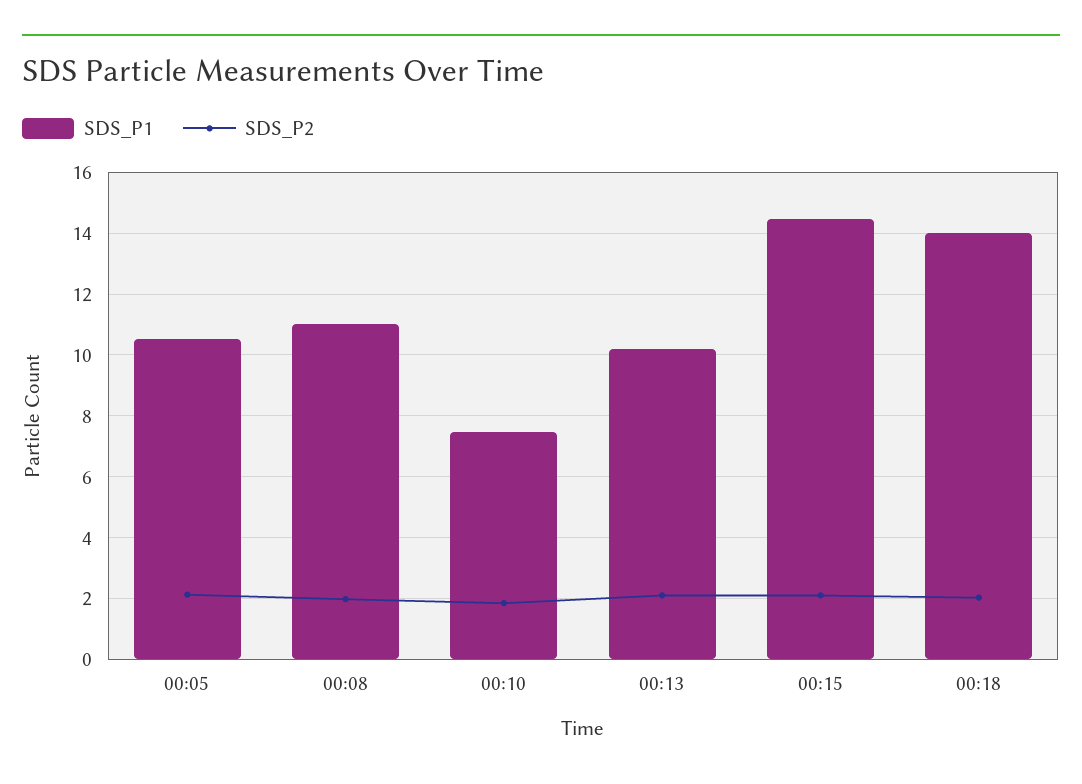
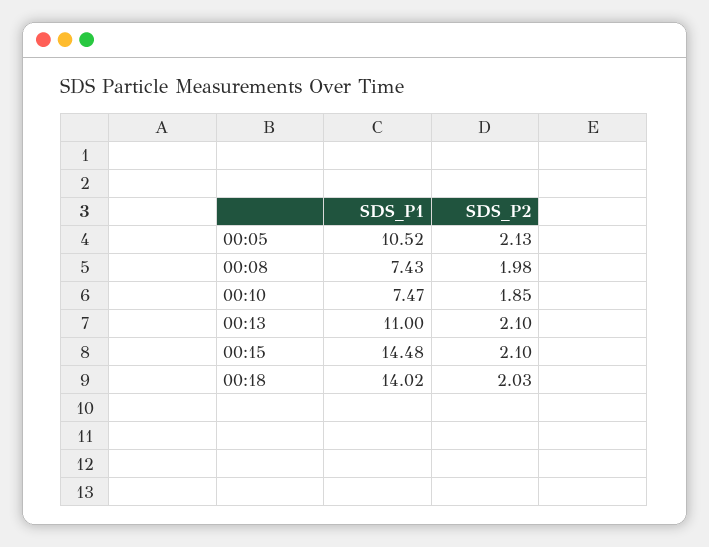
  {
    "SDS_P1": {
      "00:05": 10.52,
-     "00:08": 11,
+     "00:08": 7.43,
      "00:10": 7.47,
-     "00:13": 10.2,
+     "00:13": 11,
      "00:15": 14.48,
      "00:18": 14.02
    },
    "SDS_P2": {
      "00:05": 2.13,
      "00:08": 1.98,
      "00:10": 1.85,
      "00:13": 2.1,
      "00:15": 2.1,
      "00:18": 2.03
    }
  }

